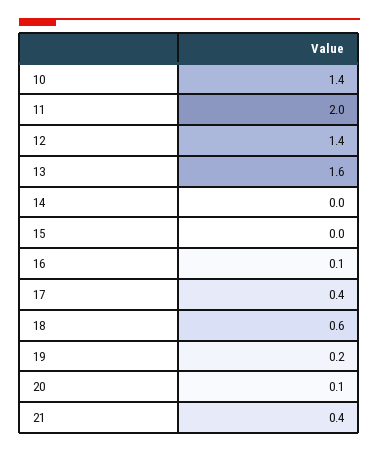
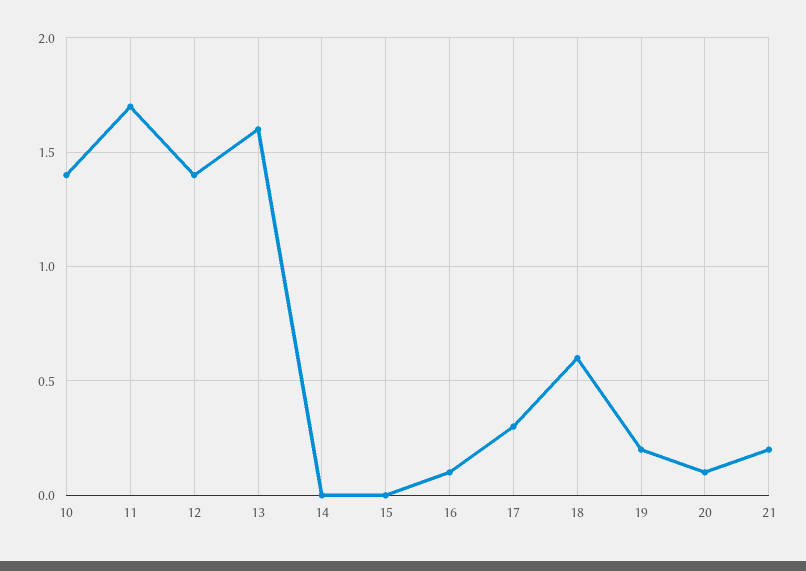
  {
    "10": 1.4,
-   "11": 2,
+   "11": 1.7,
    "12": 1.4,
    "13": 1.6,
    "14": 0,
    "15": 0,
    "16": 0.1,
-   "17": 0.4,
+   "17": 0.3,
    "18": 0.6,
    "19": 0.2,
    "20": 0.1,
-   "21": 0.4
+   "21": 0.2
  }

